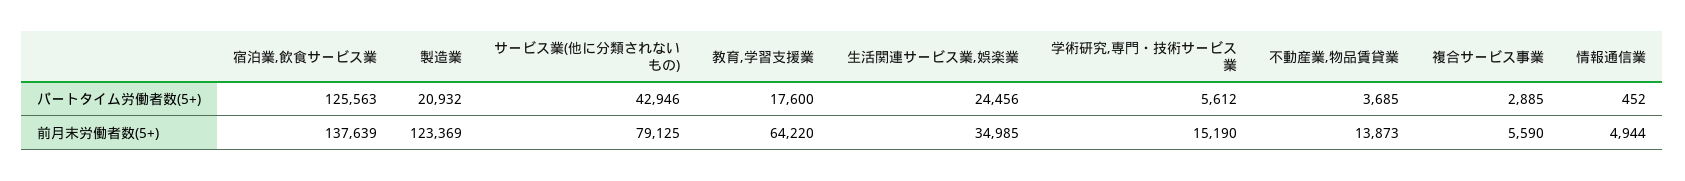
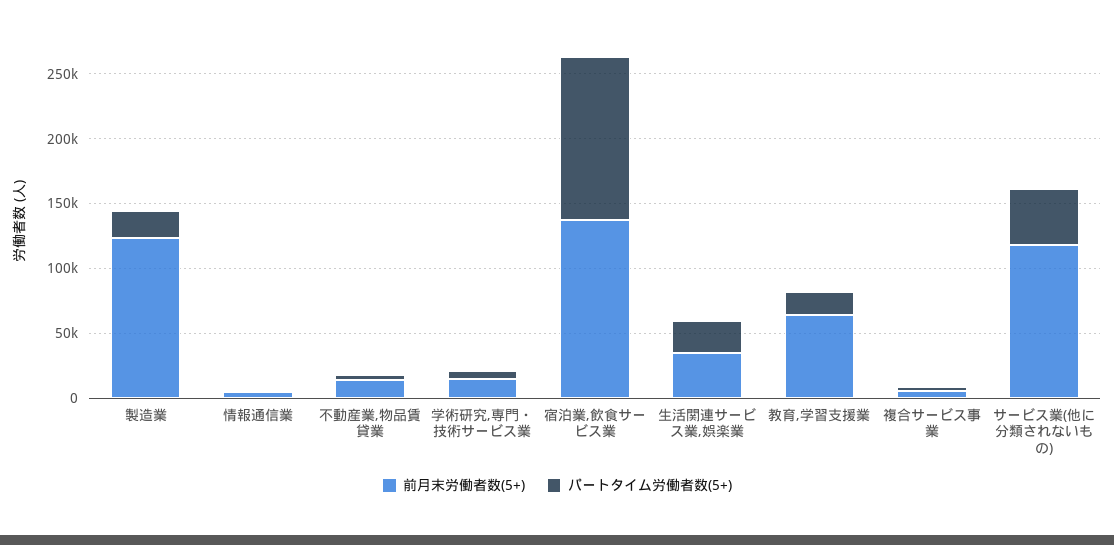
  {
    "パートタイム労働者数(5+)": {
      "宿泊業,飲食サービス業": 125563,
      "製造業": 20932,
      "サービス業(他に分類されないもの)": 42946,
      "教育,学習支援業": 17600,
      "生活関連サービス業,娯楽業": 24456,
      "学術研究,専門・技術サービス業": 5612,
      "不動産業,物品賃貸業": 3685,
      "複合サービス事業": 2885,
      "情報通信業": 452
    },
    "前月末労働者数(5+)": {
      "宿泊業,飲食サービス業": 137639,
      "製造業": 123369,
-     "サービス業(他に分類されないもの)": 79125,
+     "サービス業(他に分類されないもの)": 120000,
      "教育,学習支援業": 64220,
      "生活関連サービス業,娯楽業": 34985,
      "学術研究,専門・技術サービス業": 15190,
      "不動産業,物品賃貸業": 13873,
      "複合サービス事業": 5590,
      "情報通信業": 4944
    }
  }

